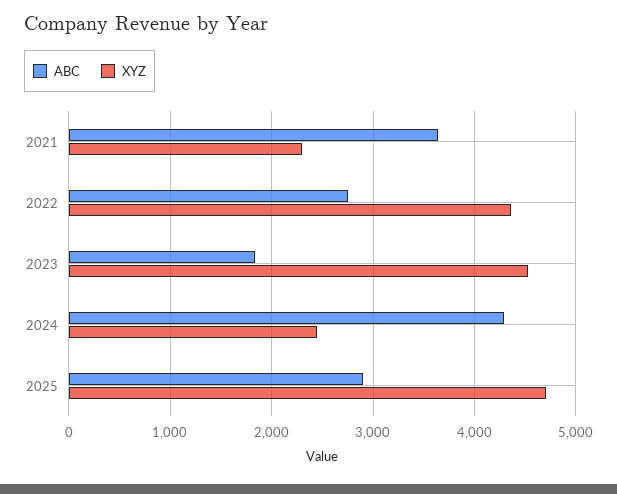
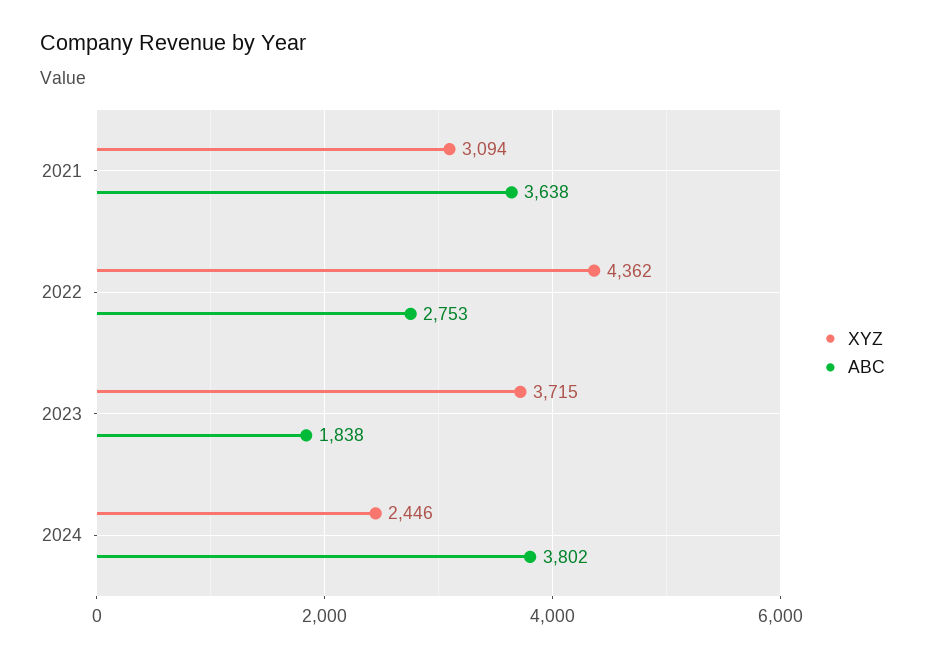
  {
    "ABC": {
      "2021": 3638,
      "2022": 2753,
      "2023": 1838,
-     "2024": 4300,
+     "2024": 3802
-     "2025": 2900
    },
    "XYZ": {
-     "2021": 2300,
+     "2021": 3094,
      "2022": 4362,
-     "2023": 4500,
+     "2023": 3715,
-     "2024": 2446,
+     "2024": 2446
-     "2025": 4700
    }
  }

